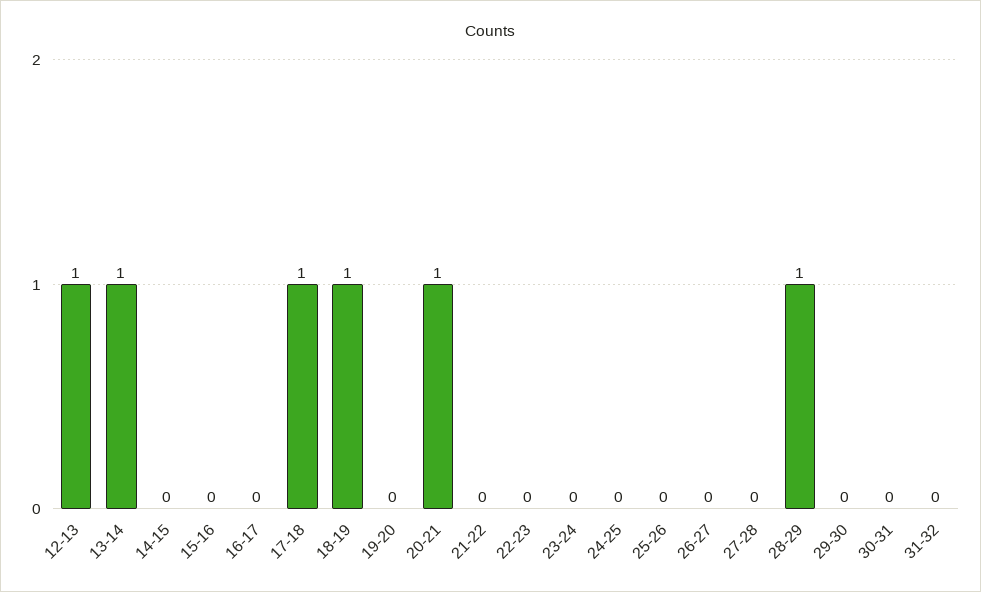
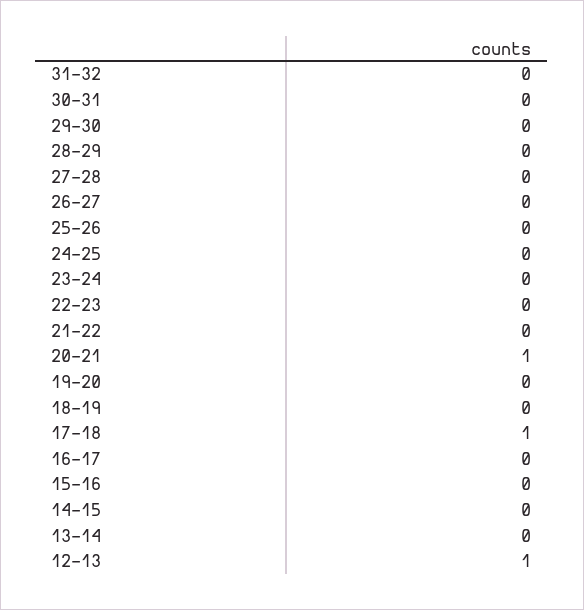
  {
    "12-13": 1,
-   "13-14": 1,
+   "13-14": 0,
    "14-15": 0,
    "15-16": 0,
    "16-17": 0,
    "17-18": 1,
-   "18-19": 1,
+   "18-19": 0,
    "19-20": 0,
    "20-21": 1,
    "21-22": 0,
    "22-23": 0,
    "23-24": 0,
    "24-25": 0,
    "25-26": 0,
    "26-27": 0,
    "27-28": 0,
-   "28-29": 1,
+   "28-29": 0,
    "29-30": 0,
    "30-31": 0,
    "31-32": 0
  }

